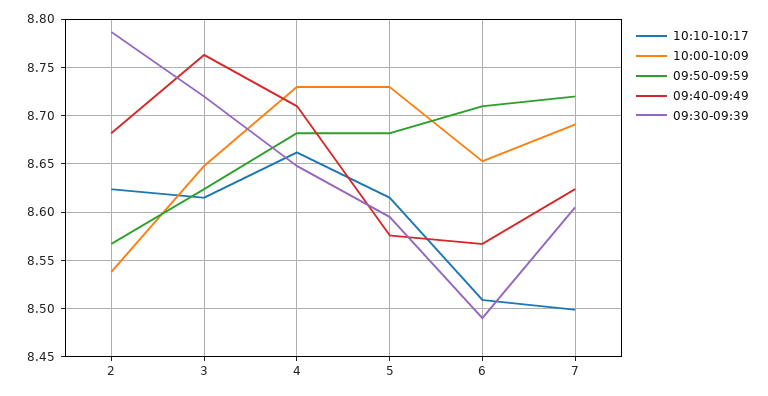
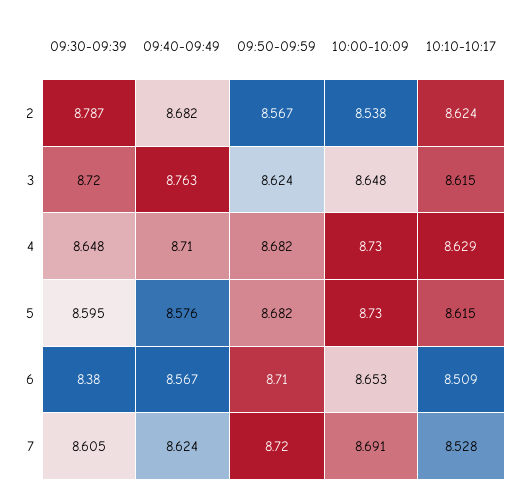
  {
    "10:10-10:17": {
      "2": 8.624,
      "3": 8.615,
-     "4": 8.66,
+     "4": 8.629,
      "5": 8.615,
      "6": 8.509,
-     "7": 8.5
+     "7": 8.528
    },
    "10:00-10:09": {
      "2": 8.538,
      "3": 8.648,
      "4": 8.73,
      "5": 8.73,
      "6": 8.653,
      "7": 8.691
    },
    "09:50-09:59": {
      "2": 8.567,
      "3": 8.624,
      "4": 8.682,
      "5": 8.682,
      "6": 8.71,
      "7": 8.72
    },
    "09:40-09:49": {
      "2": 8.682,
      "3": 8.763,
      "4": 8.71,
      "5": 8.576,
      "6": 8.567,
      "7": 8.624
    },
    "09:30-09:39": {
      "2": 8.787,
      "3": 8.72,
      "4": 8.648,
      "5": 8.595,
-     "6": 8.49,
+     "6": 8.38,
      "7": 8.605
    }
  }

